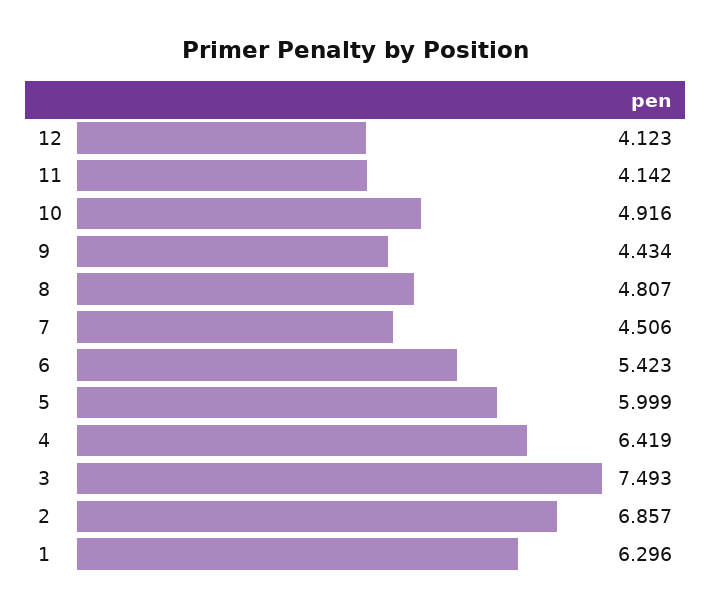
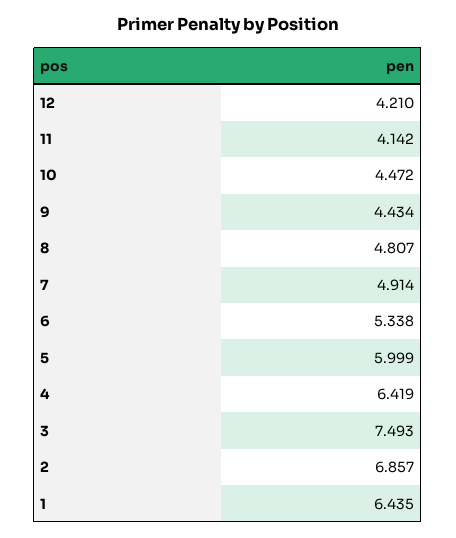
  {
-   "12": 4.123,
+   "12": 4.21,
    "11": 4.142,
-   "10": 4.916,
+   "10": 4.472,
    "9": 4.434,
    "8": 4.807,
-   "7": 4.506,
+   "7": 4.914,
-   "6": 5.423,
+   "6": 5.338,
    "5": 5.999,
    "4": 6.419,
    "3": 7.493,
    "2": 6.857,
-   "1": 6.296
+   "1": 6.435
  }

